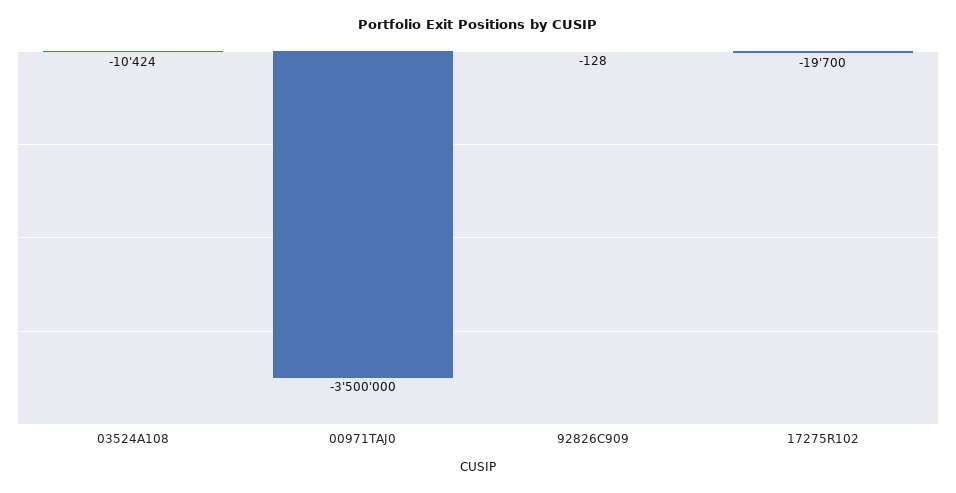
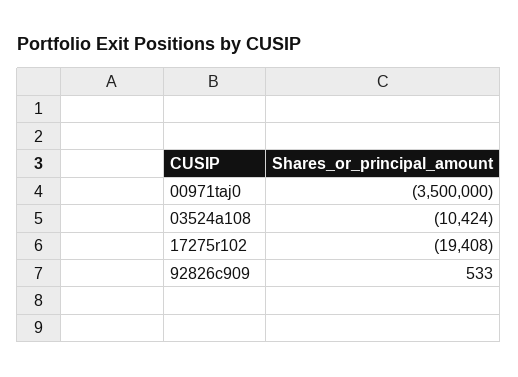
  {
    "03524A108": -10424,
    "00971TAJ0": -3500000,
-   "92826C909": -128,
+   "92826C909": 533,
-   "17275R102": -19700
+   "17275R102": -19408
  }

